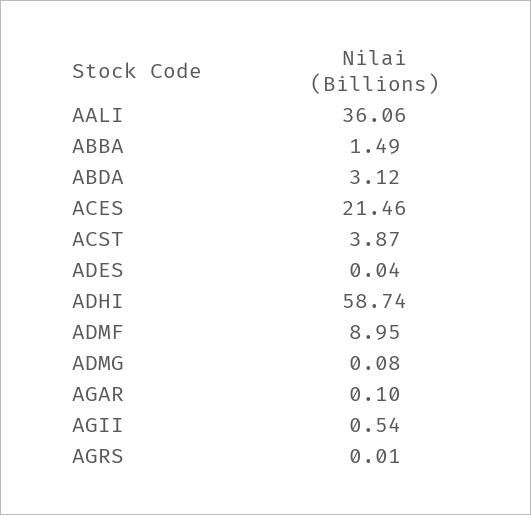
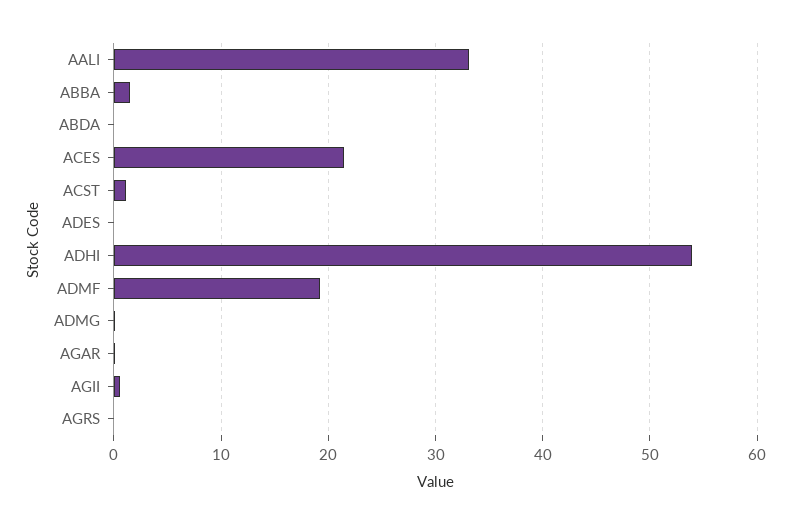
  {
-   "AALI": 36.06,
+   "AALI": 33,
    "ABBA": 1.49,
-   "ABDA": 3.12,
+   "ABDA": 0,
    "ACES": 21.46,
-   "ACST": 3.87,
+   "ACST": 1,
    "ADES": 0.04,
-   "ADHI": 58.74,
+   "ADHI": 54,
-   "ADMF": 8.95,
+   "ADMF": 19,
    "ADMG": 0.08,
    "AGAR": 0.1,
    "AGII": 0.54,
    "AGRS": 0.01
  }

